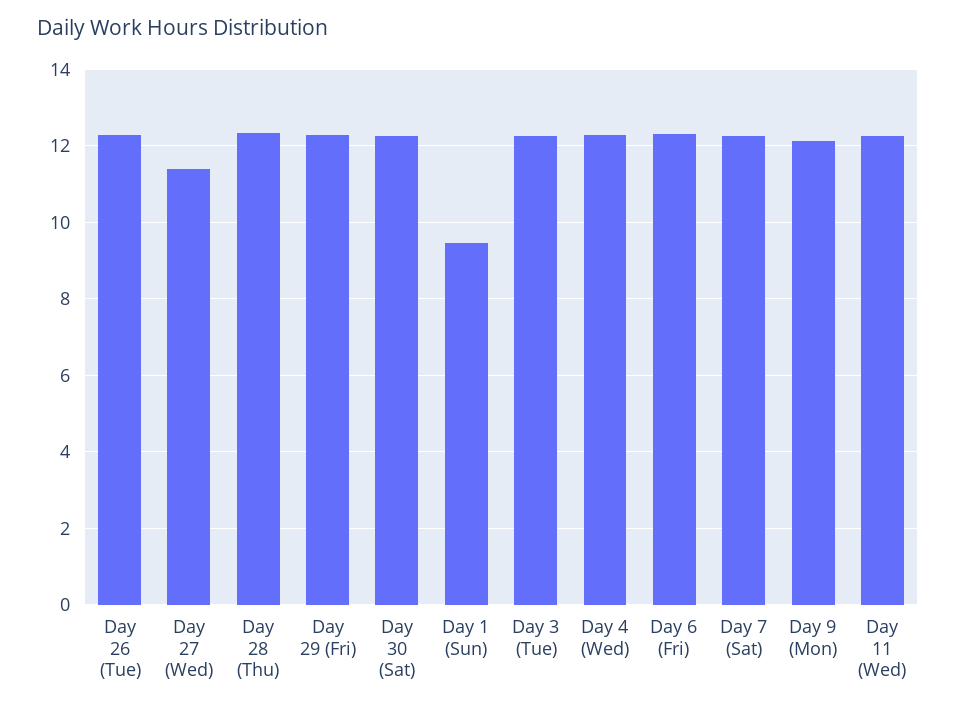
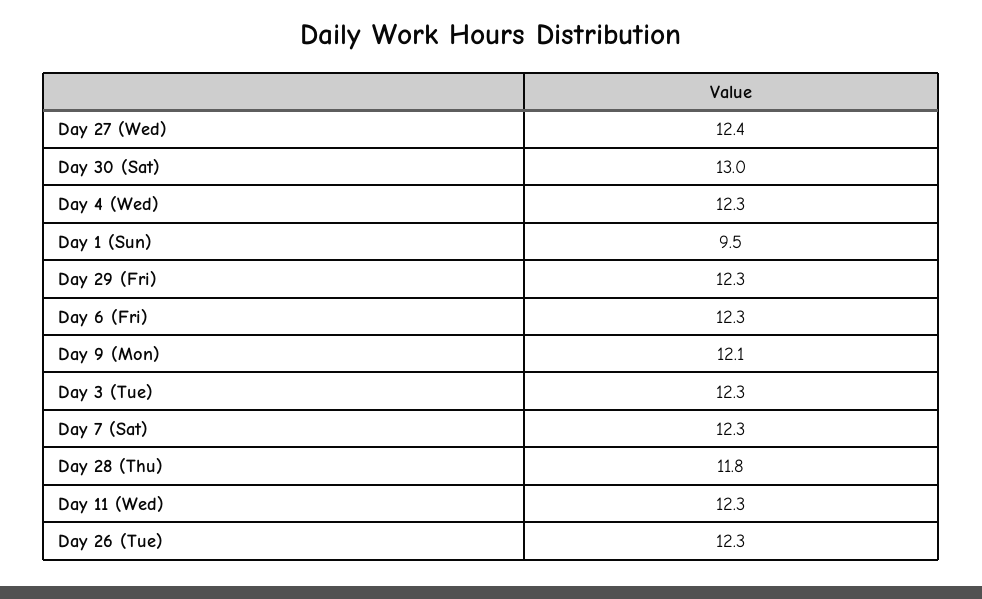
  {
    "Day 26 (Tue)": 12.3,
-   "Day 27 (Wed)": 11.4,
+   "Day 27 (Wed)": 12.4,
-   "Day 28 (Thu)": 12.4,
+   "Day 28 (Thu)": 11.8,
    "Day 29 (Fri)": 12.3,
-   "Day 30 (Sat)": 12.2,
+   "Day 30 (Sat)": 13,
    "Day 1 (Sun)": 9.5,
    "Day 3 (Tue)": 12.3,
    "Day 4 (Wed)": 12.3,
    "Day 6 (Fri)": 12.3,
    "Day 7 (Sat)": 12.3,
    "Day 9 (Mon)": 12.1,
    "Day 11 (Wed)": 12.3
  }

